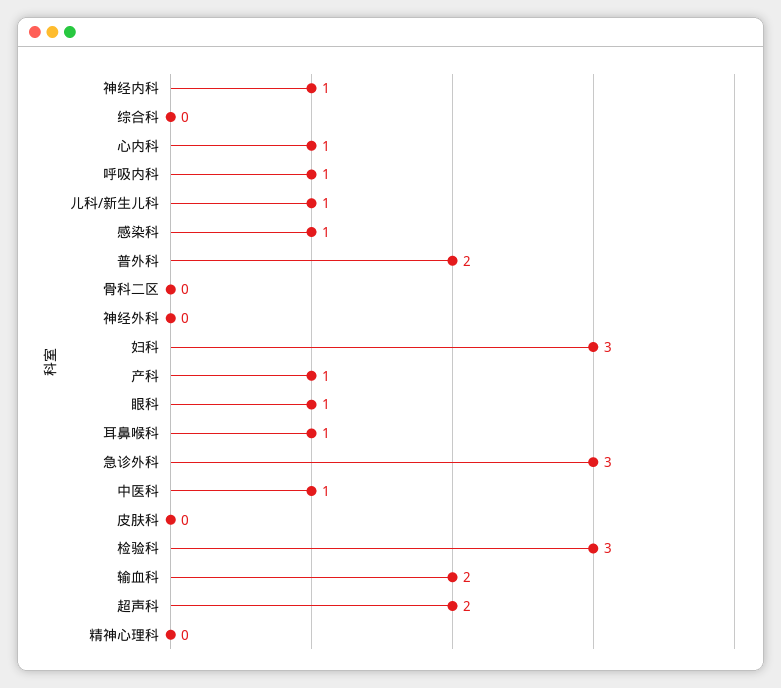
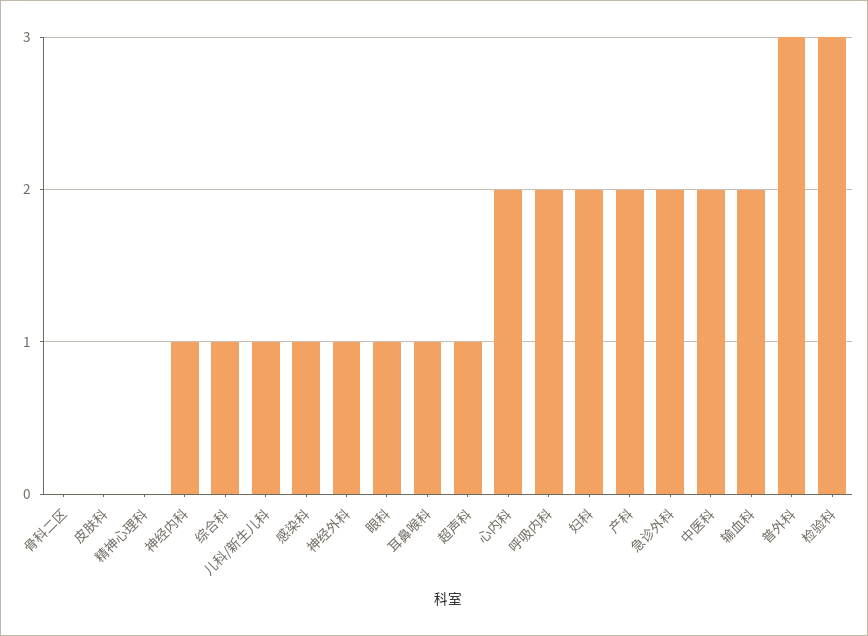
  {
    "神经内科": 1,
-   "综合科": 0,
+   "综合科": 1,
-   "心内科": 1,
+   "心内科": 2,
-   "呼吸内科": 1,
+   "呼吸内科": 2,
    "儿科/新生儿科": 1,
    "感染科": 1,
-   "普外科": 2,
+   "普外科": 3,
    "骨科二区": 0,
-   "神经外科": 0,
+   "神经外科": 1,
-   "妇科": 3,
+   "妇科": 2,
-   "产科": 1,
+   "产科": 2,
    "眼科": 1,
    "耳鼻喉科": 1,
-   "急诊外科": 3,
+   "急诊外科": 2,
-   "中医科": 1,
+   "中医科": 2,
    "皮肤科": 0,
    "检验科": 3,
    "输血科": 2,
-   "超声科": 2,
+   "超声科": 1,
    "精神心理科": 0
  }

